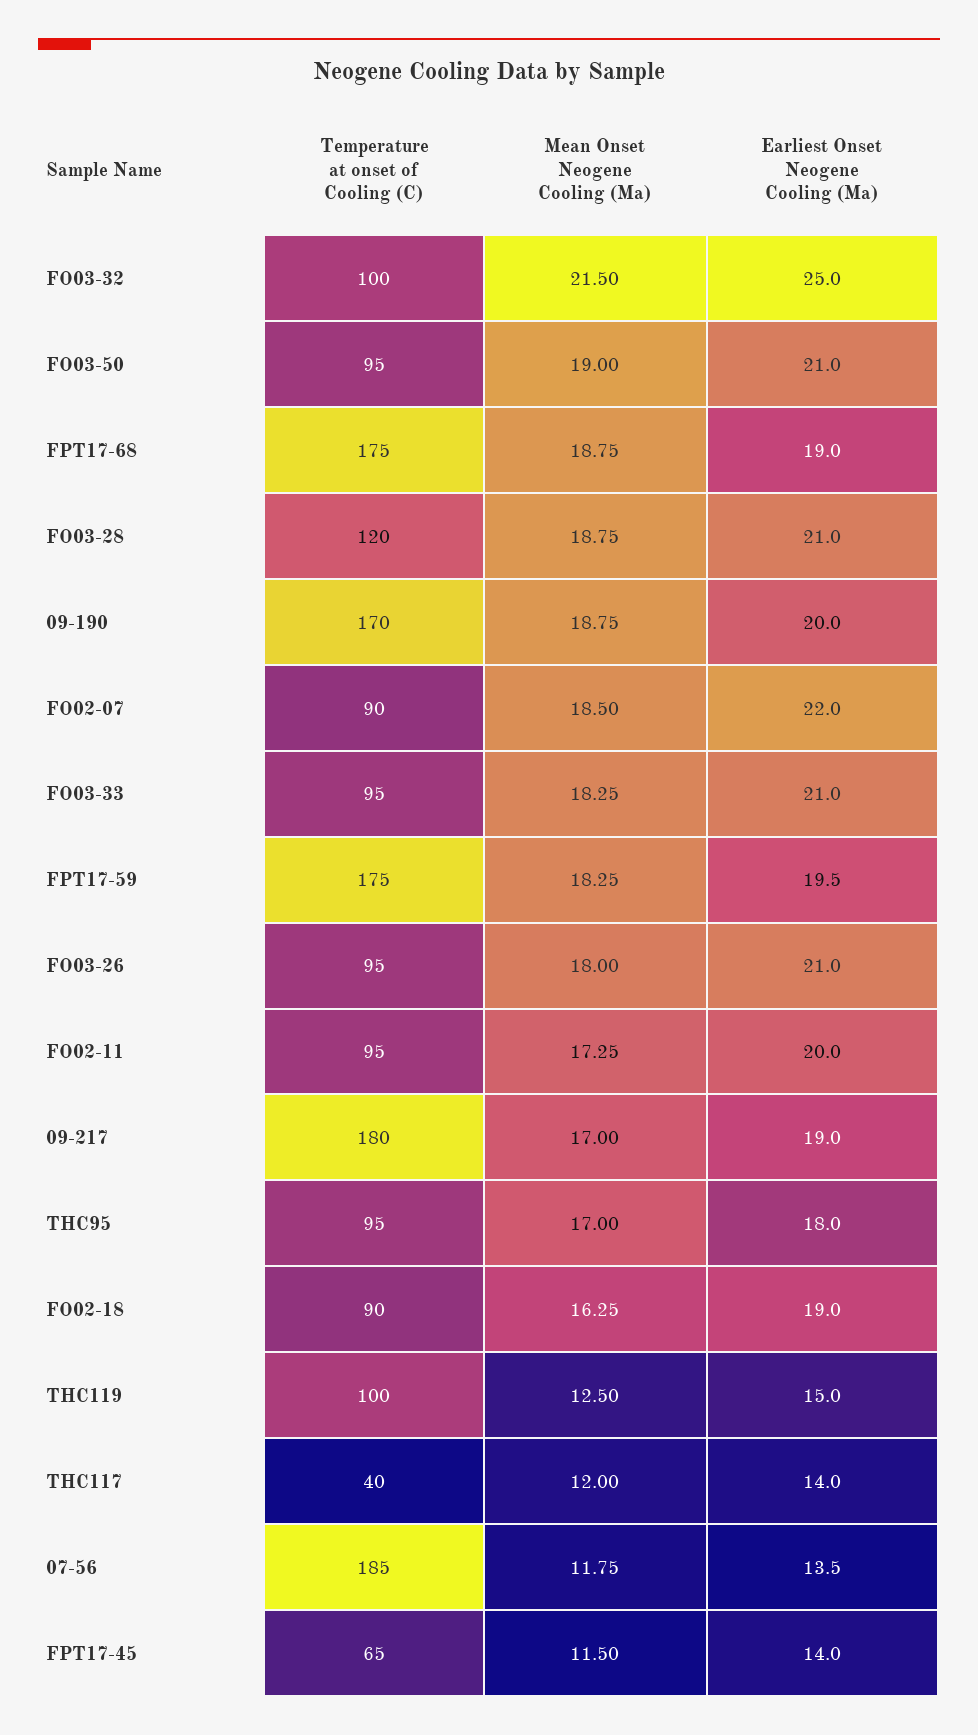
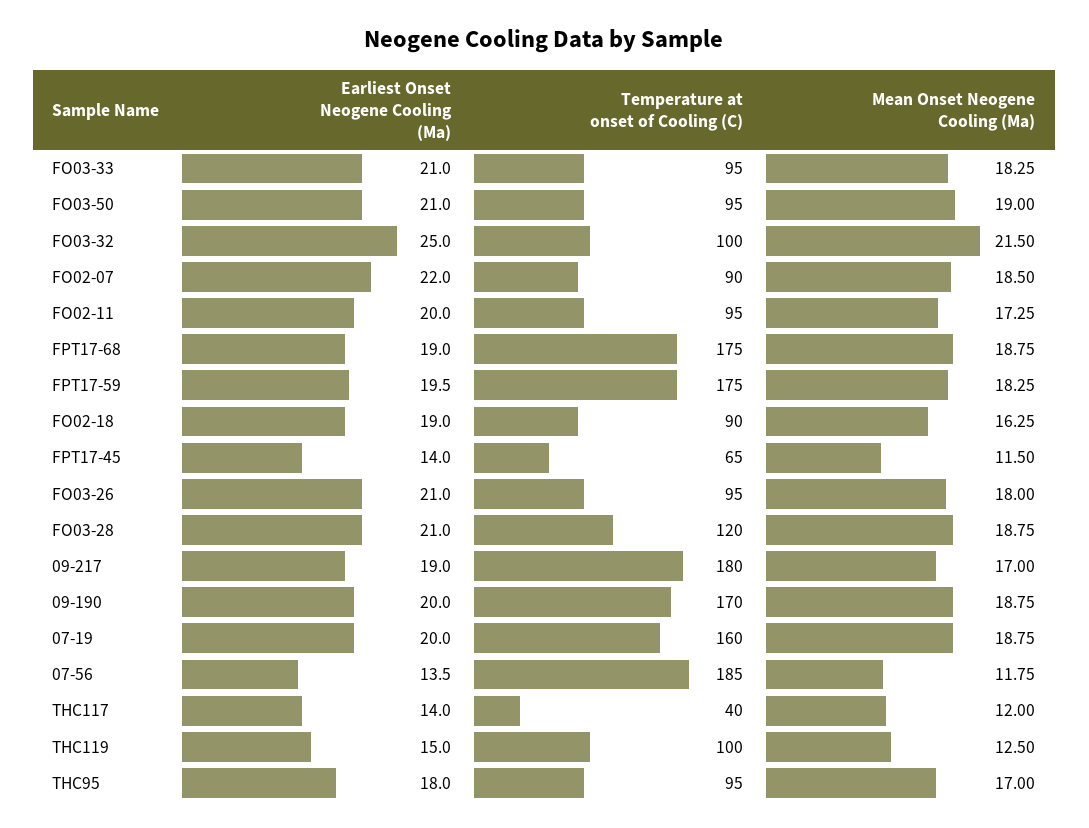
  {
    "Temperature at onset of Cooling (C)": {
      "FO03-32": 100,
      "FO03-50": 95,
      "FPT17-68": 175,
      "FO03-28": 120,
      "09-190": 170,
      "FO02-07": 90,
      "FO03-33": 95,
      "FPT17-59": 175,
      "FO03-26": 95,
      "FO02-11": 95,
      "09-217": 180,
      "THC95": 95,
      "FO02-18": 90,
      "THC119": 100,
      "THC117": 40,
      "07-56": 185,
-     "FPT17-45": 65
+     "FPT17-45": 65,
+     "07-19": 160
    },
    "Mean Onset Neogene Cooling (Ma)": {
      "FO03-32": 21.5,
      "FO03-50": 19,
      "FPT17-68": 18.75,
      "FO03-28": 18.75,
      "09-190": 18.75,
      "FO02-07": 18.5,
      "FO03-33": 18.25,
      "FPT17-59": 18.25,
      "FO03-26": 18,
      "FO02-11": 17.25,
      "09-217": 17,
      "THC95": 17,
      "FO02-18": 16.25,
      "THC119": 12.5,
      "THC117": 12,
      "07-56": 11.75,
-     "FPT17-45": 11.5
+     "FPT17-45": 11.5,
+     "07-19": 18.75
    },
    "Earliest Onset Neogene Cooling (Ma)": {
      "FO03-32": 25,
      "FO03-50": 21,
      "FPT17-68": 19,
      "FO03-28": 21,
      "09-190": 20,
      "FO02-07": 22,
      "FO03-33": 21,
      "FPT17-59": 19.5,
      "FO03-26": 21,
      "FO02-11": 20,
      "09-217": 19,
      "THC95": 18,
      "FO02-18": 19,
      "THC119": 15,
      "THC117": 14,
      "07-56": 13.5,
-     "FPT17-45": 14
+     "FPT17-45": 14,
+     "07-19": 20
    }
  }

